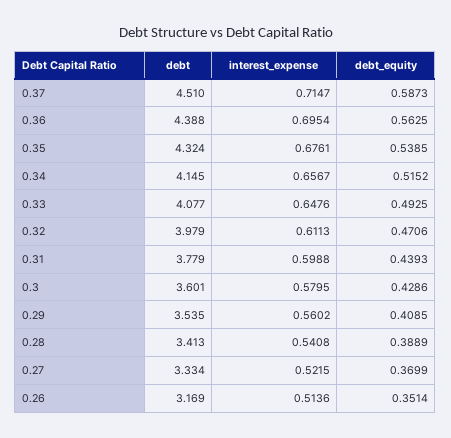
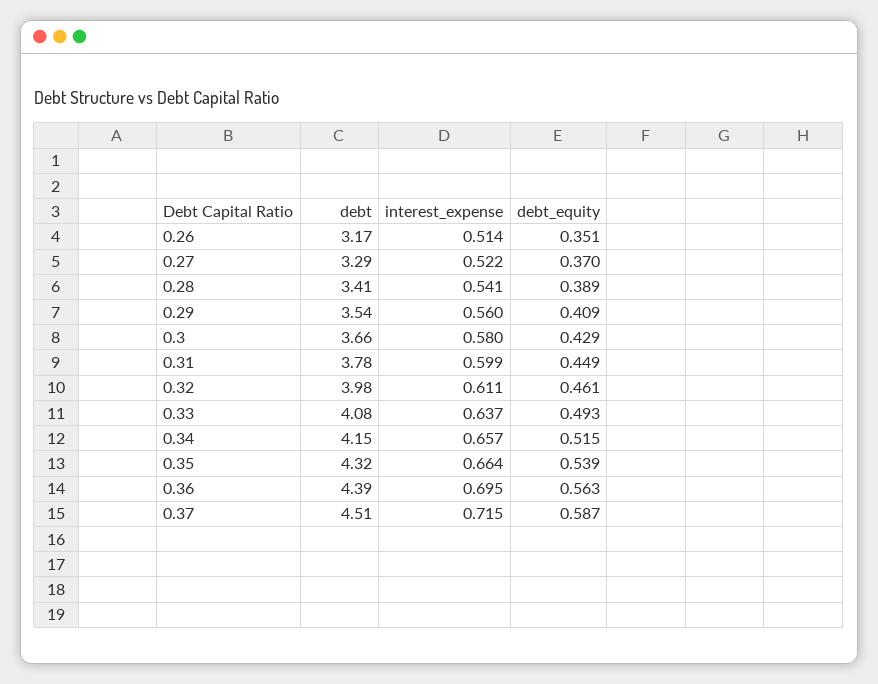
  {
    "debt": {
      "0.37": 4.51,
      "0.36": 4.388,
      "0.35": 4.324,
      "0.34": 4.145,
      "0.33": 4.077,
      "0.32": 3.979,
      "0.31": 3.779,
-     "0.3": 3.601,
+     "0.3": 3.66,
      "0.29": 3.535,
      "0.28": 3.413,
-     "0.27": 3.334,
+     "0.27": 3.29,
      "0.26": 3.169
    },
    "interest_expense": {
      "0.37": 0.7147,
      "0.36": 0.6954,
-     "0.35": 0.6761,
+     "0.35": 0.664,
      "0.34": 0.6567,
-     "0.33": 0.6476,
+     "0.33": 0.637,
      "0.32": 0.6113,
      "0.31": 0.5988,
      "0.3": 0.5795,
      "0.29": 0.5602,
      "0.28": 0.5408,
      "0.27": 0.5215,
      "0.26": 0.5136
    },
    "debt_equity": {
      "0.37": 0.5873,
      "0.36": 0.5625,
      "0.35": 0.5385,
      "0.34": 0.5152,
      "0.33": 0.4925,
-     "0.32": 0.4706,
+     "0.32": 0.461,
-     "0.31": 0.4393,
+     "0.31": 0.449,
      "0.3": 0.4286,
      "0.29": 0.4085,
      "0.28": 0.3889,
      "0.27": 0.3699,
      "0.26": 0.3514
    }
  }

